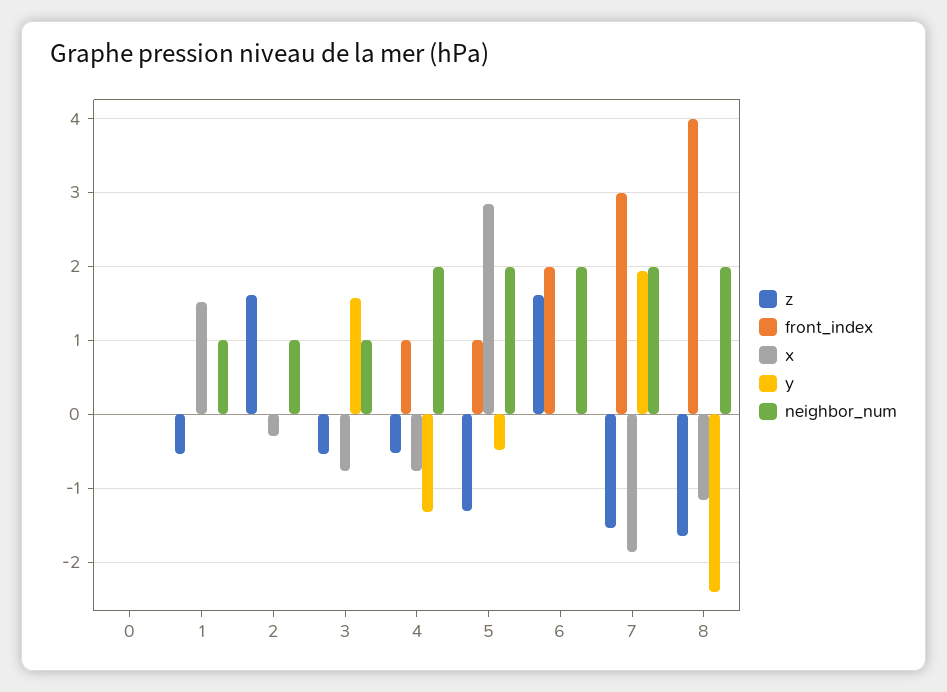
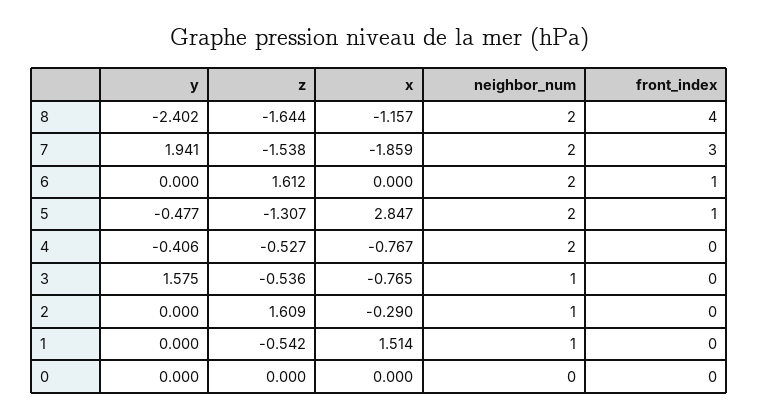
  {
    "z": {
      "0": 0,
      "1": -0.542,
      "2": 1.609,
      "3": -0.536,
      "4": -0.527,
      "5": -1.307,
      "6": 1.612,
      "7": -1.538,
      "8": -1.644
    },
    "front_index": {
      "0": 0,
      "1": 0,
      "2": 0,
      "3": 0,
-     "4": 1,
+     "4": 0,
      "5": 1,
-     "6": 2,
+     "6": 1,
      "7": 3,
      "8": 4
    },
    "x": {
      "0": 0,
      "1": 1.514,
      "2": -0.29,
      "3": -0.765,
      "4": -0.767,
      "5": 2.847,
      "6": 0,
      "7": -1.859,
      "8": -1.157
    },
    "y": {
      "0": 0,
      "1": 0,
      "2": 0,
      "3": 1.575,
-     "4": -1.3,
+     "4": -0.406,
      "5": -0.477,
      "6": 0,
      "7": 1.941,
      "8": -2.402
    },
    "neighbor_num": {
      "0": 0,
      "1": 1,
      "2": 1,
      "3": 1,
      "4": 2,
      "5": 2,
      "6": 2,
      "7": 2,
      "8": 2
    }
  }

